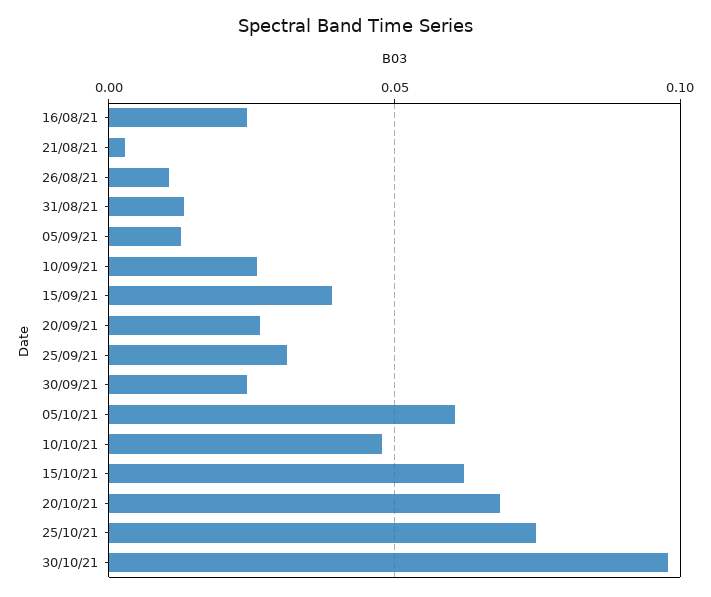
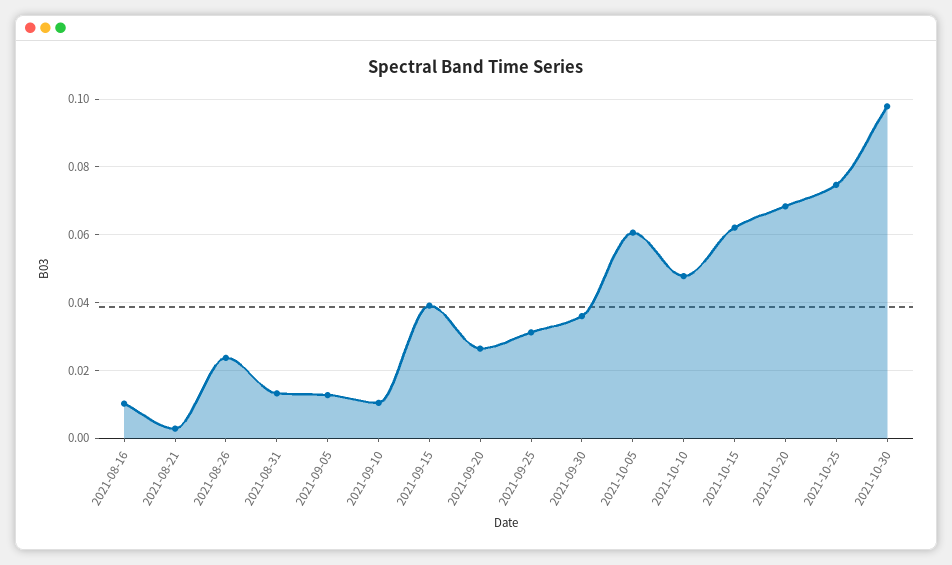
  {
-   "16/08/21": 0.025,
+   "16/08/21": 0.01,
    "21/08/21": 0.002,
-   "26/08/21": 0.01,
+   "26/08/21": 0.024,
    "31/08/21": 0.014,
    "05/09/21": 0.012,
-   "10/09/21": 0.025,
+   "10/09/21": 0.01,
    "15/09/21": 0.04,
    "20/09/21": 0.026,
    "25/09/21": 0.032,
-   "30/09/21": 0.025,
+   "30/09/21": 0.036,
    "05/10/21": 0.06,
    "10/10/21": 0.048,
    "15/10/21": 0.062,
    "20/10/21": 0.068,
    "25/10/21": 0.074,
    "30/10/21": 0.098
  }

